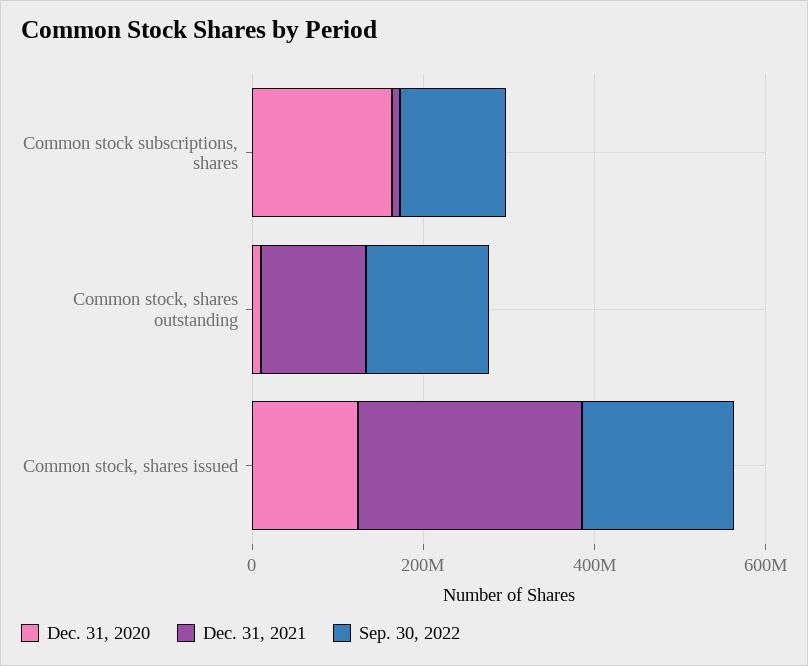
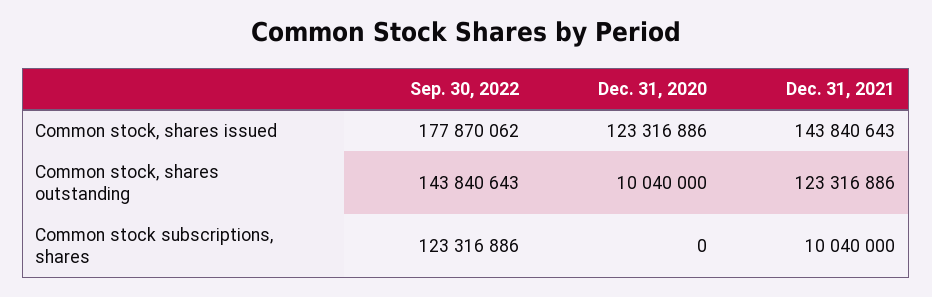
  {
    "Dec. 31, 2020": {
-     "Common stock subscriptions, shares": 150000000,
+     "Common stock subscriptions, shares": 0,
      "Common stock, shares outstanding": 10040000,
      "Common stock, shares issued": 123316886
    },
    "Dec. 31, 2021": {
      "Common stock subscriptions, shares": 10040000,
      "Common stock, shares outstanding": 123316886,
-     "Common stock, shares issued": 250000000
+     "Common stock, shares issued": 143840643
    },
    "Sep. 30, 2022": {
      "Common stock subscriptions, shares": 123316886,
      "Common stock, shares outstanding": 143840643,
      "Common stock, shares issued": 177870062
    }
  }

